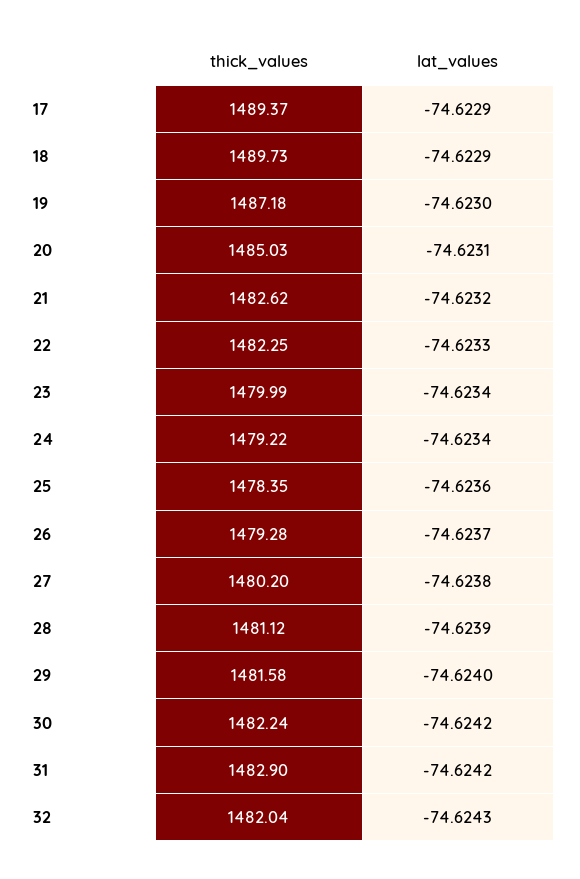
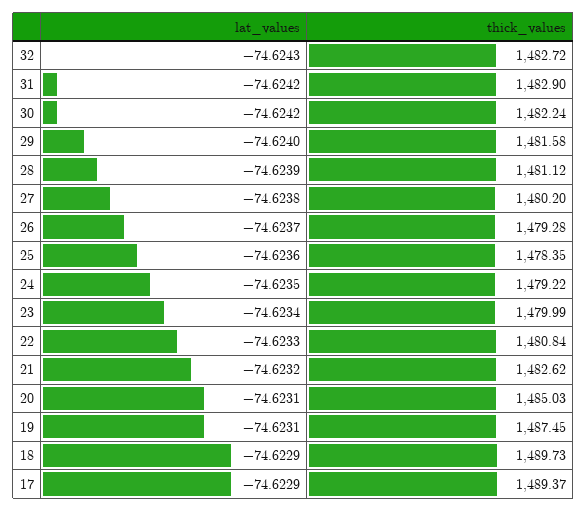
  {
    "thick_values": {
      "17": 1489.37,
      "18": 1489.73,
-     "19": 1487.18,
+     "19": 1487.45,
      "20": 1485.03,
      "21": 1482.62,
-     "22": 1482.25,
+     "22": 1480.84,
      "23": 1479.99,
      "24": 1479.22,
      "25": 1478.35,
      "26": 1479.28,
      "27": 1480.2,
      "28": 1481.12,
      "29": 1481.58,
      "30": 1482.24,
      "31": 1482.9,
-     "32": 1482.04
+     "32": 1482.72
    },
    "lat_values": {
      "17": -74.6229,
      "18": -74.6229,
-     "19": -74.623,
+     "19": -74.6231,
      "20": -74.6231,
      "21": -74.6232,
      "22": -74.6233,
      "23": -74.6234,
-     "24": -74.6234,
+     "24": -74.6235,
      "25": -74.6236,
      "26": -74.6237,
      "27": -74.6238,
      "28": -74.6239,
      "29": -74.624,
      "30": -74.6242,
      "31": -74.6242,
      "32": -74.6243
    }
  }

